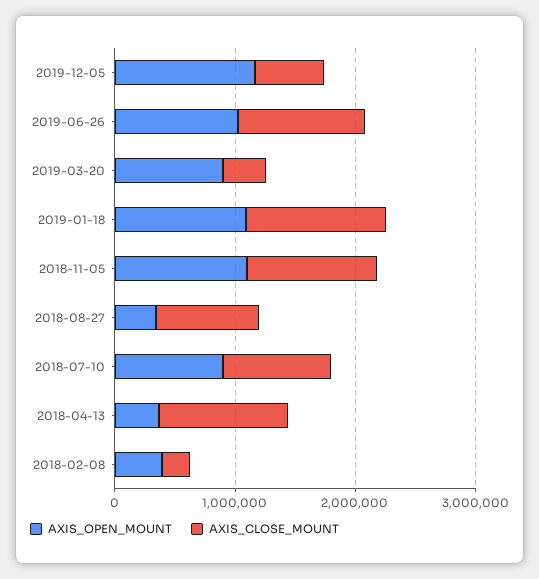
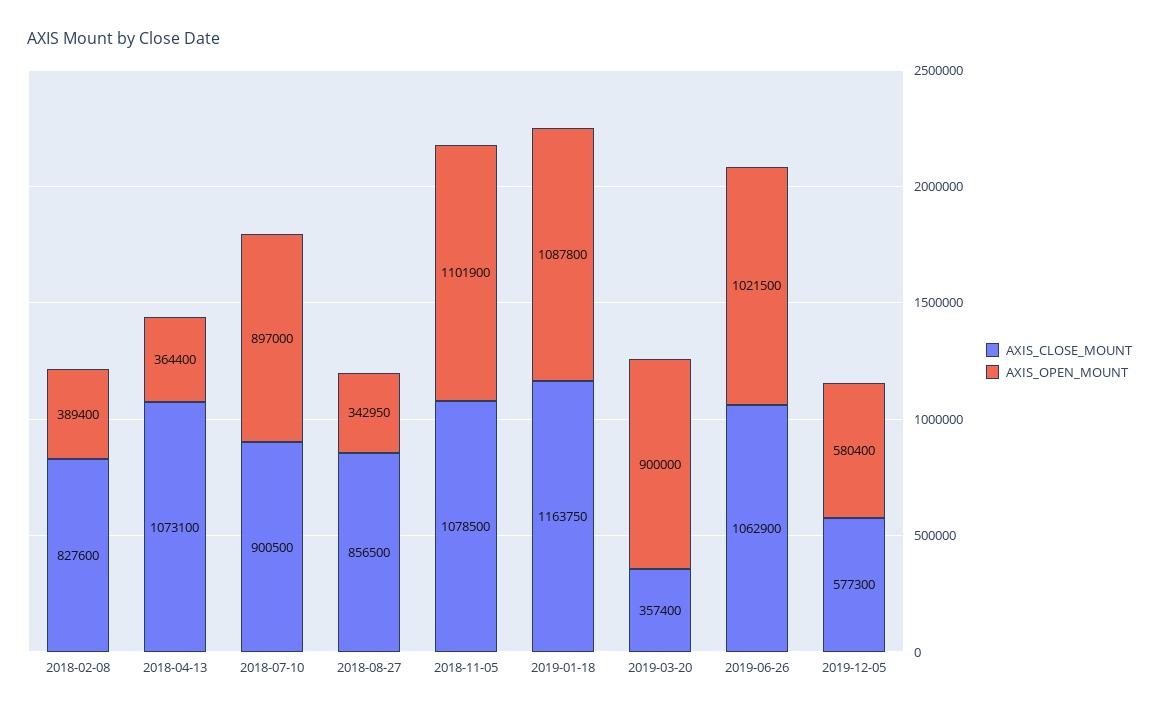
  {
    "AXIS_OPEN_MOUNT": {
-     "2019-12-05": 1200000,
+     "2019-12-05": 580400,
      "2019-06-26": 1021500,
      "2019-03-20": 900000,
      "2019-01-18": 1087800,
      "2018-11-05": 1101900,
      "2018-08-27": 342950,
      "2018-07-10": 897000,
      "2018-04-13": 364400,
      "2018-02-08": 389400
    },
    "AXIS_CLOSE_MOUNT": {
      "2019-12-05": 577300,
      "2019-06-26": 1062900,
      "2019-03-20": 357400,
      "2019-01-18": 1163750,
      "2018-11-05": 1078500,
      "2018-08-27": 856500,
      "2018-07-10": 900500,
      "2018-04-13": 1073100,
-     "2018-02-08": 200000
+     "2018-02-08": 827600
    }
  }

